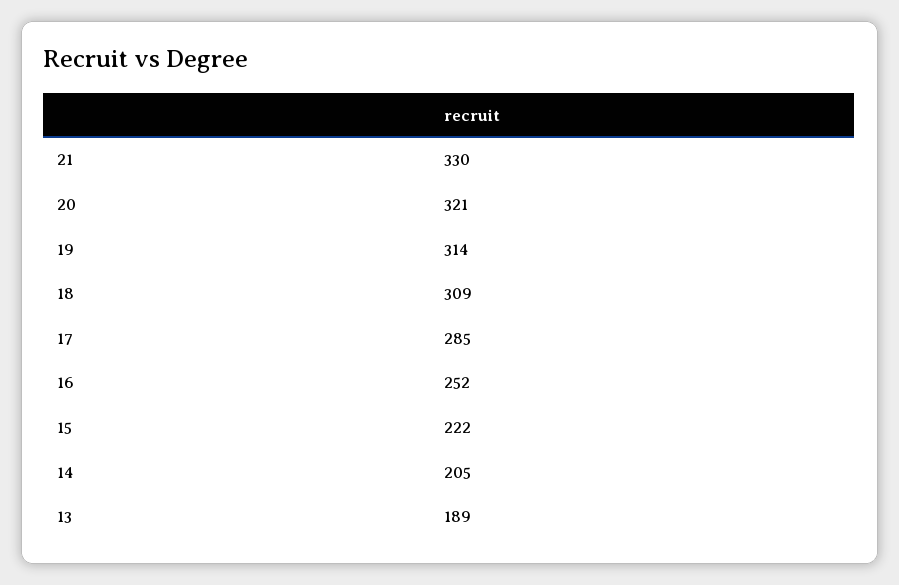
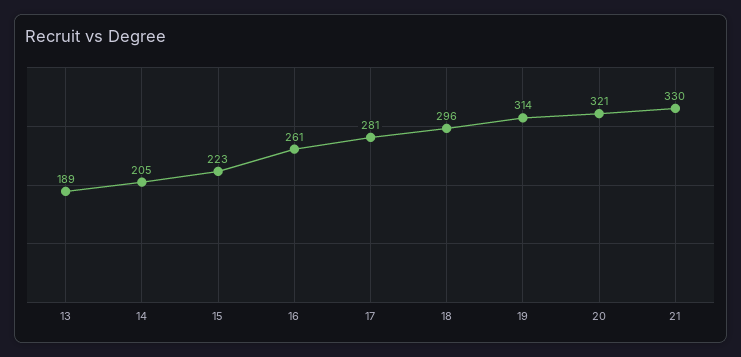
  {
    "21": 330,
    "20": 321,
    "19": 314,
-   "18": 309,
+   "18": 296,
-   "17": 285,
+   "17": 281,
-   "16": 252,
+   "16": 261,
-   "15": 222,
+   "15": 223,
    "14": 205,
    "13": 189
  }

